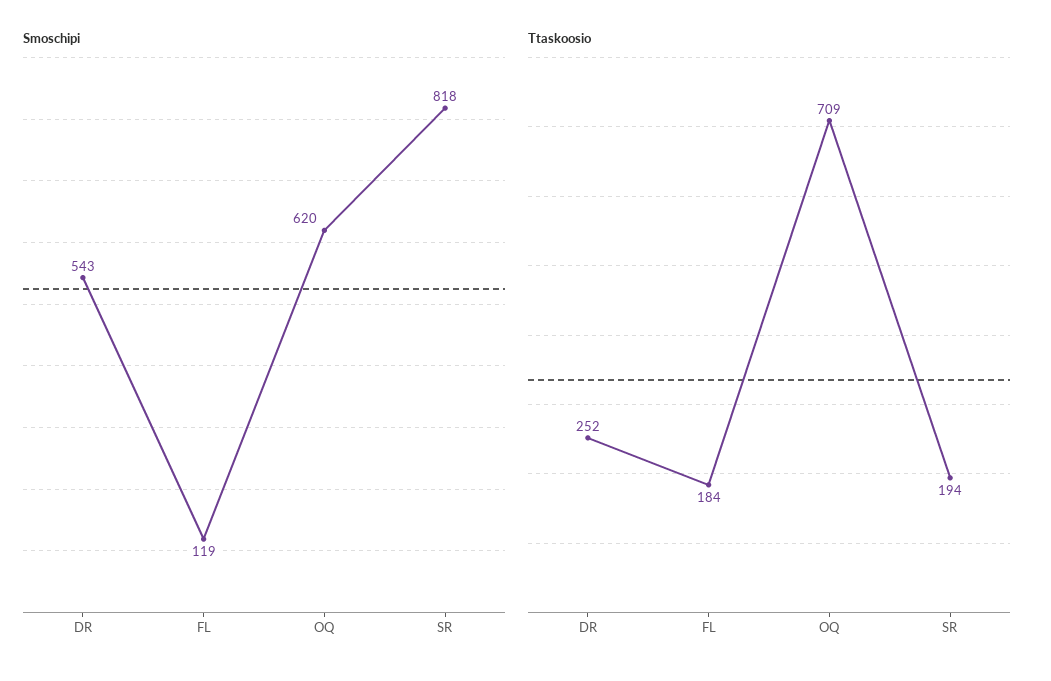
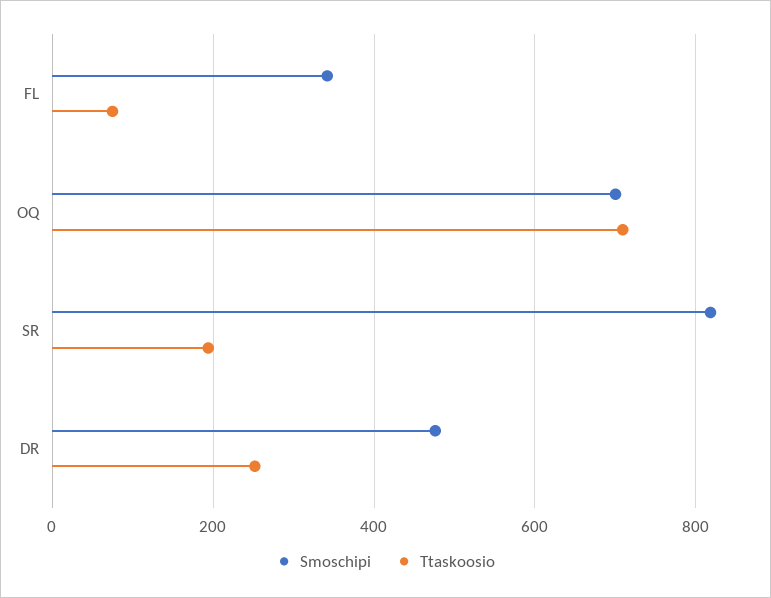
  {
    "Smoschipi": {
-     "DR": 543,
+     "DR": 480,
-     "FL": 119,
+     "FL": 340,
-     "OQ": 620,
+     "OQ": 700,
      "SR": 818
    },
    "Ttaskoosio": {
      "DR": 252,
-     "FL": 184,
+     "FL": 80,
      "OQ": 709,
      "SR": 194
    }
  }

